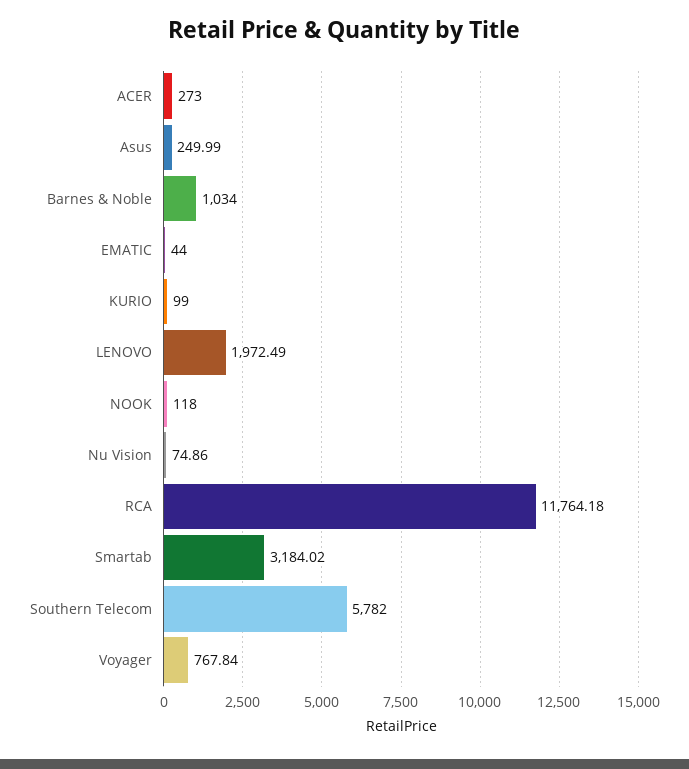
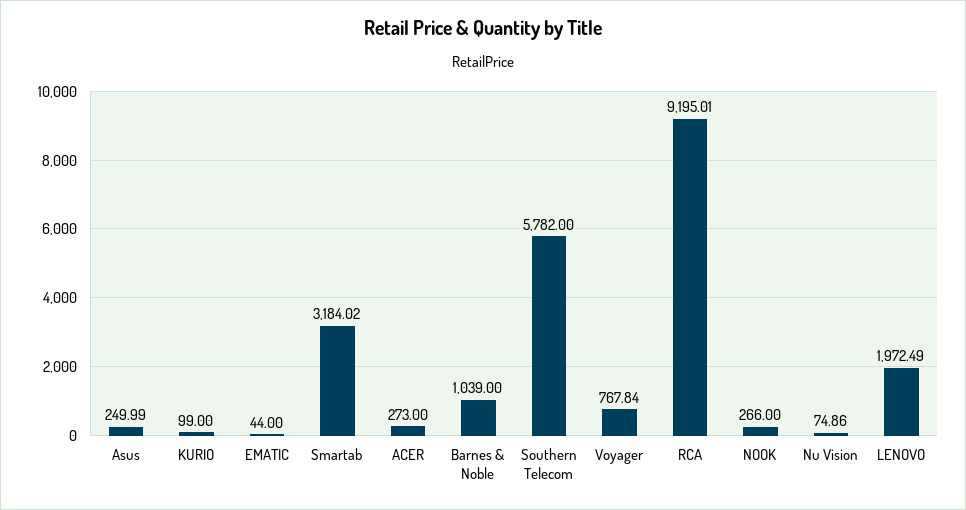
  {
    "ACER": 273,
    "Asus": 249.99,
-   "Barnes & Noble": 1034,
+   "Barnes & Noble": 1039,
    "EMATIC": 44,
    "KURIO": 99,
    "LENOVO": 1972.49,
-   "NOOK": 118,
+   "NOOK": 266,
    "Nu Vision": 74.86,
-   "RCA": 11764.18,
+   "RCA": 9195.01,
    "Smartab": 3184.02,
    "Southern Telecom": 5782,
    "Voyager": 767.84
  }

